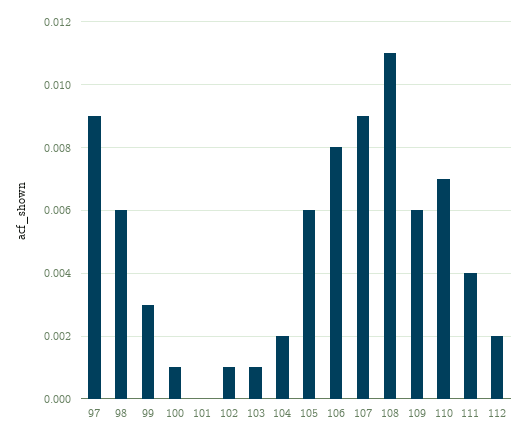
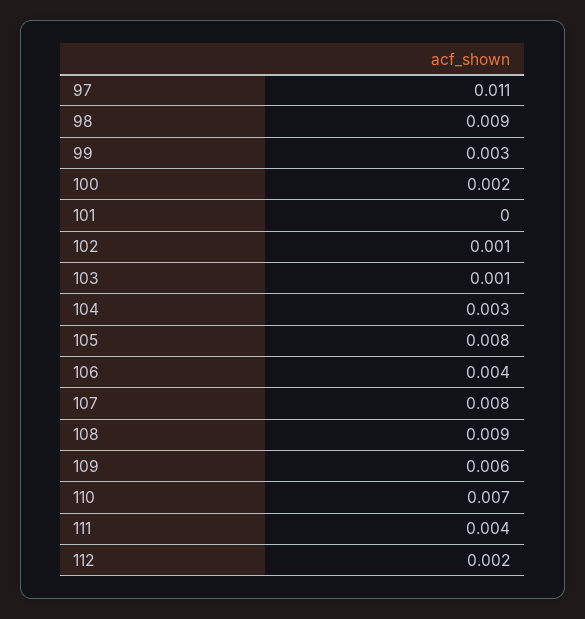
  {
-   "97": 0.009,
+   "97": 0.011,
-   "98": 0.006,
+   "98": 0.009,
    "99": 0.003,
-   "100": 0.001,
+   "100": 0.002,
    "101": 0,
    "102": 0.001,
    "103": 0.001,
-   "104": 0.002,
+   "104": 0.003,
-   "105": 0.006,
+   "105": 0.008,
-   "106": 0.008,
+   "106": 0.004,
-   "107": 0.009,
+   "107": 0.008,
-   "108": 0.011,
+   "108": 0.009,
    "109": 0.006,
    "110": 0.007,
    "111": 0.004,
    "112": 0.002
  }

